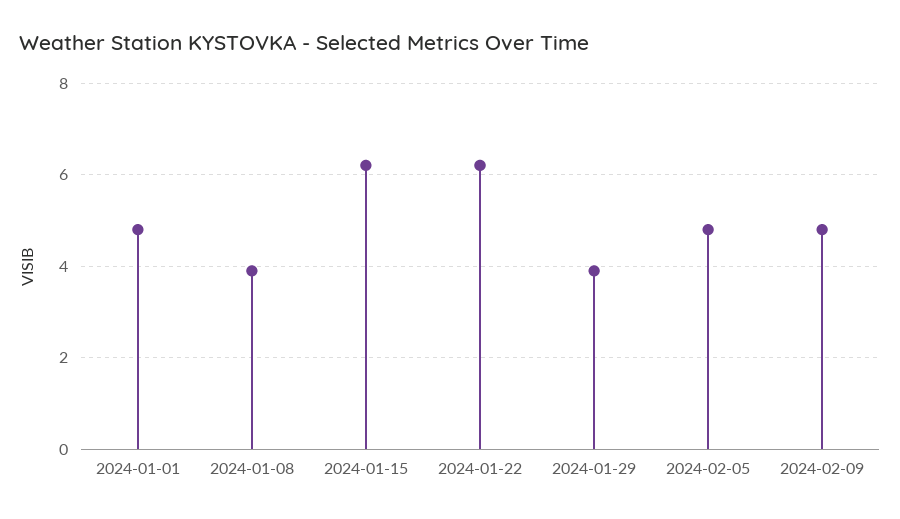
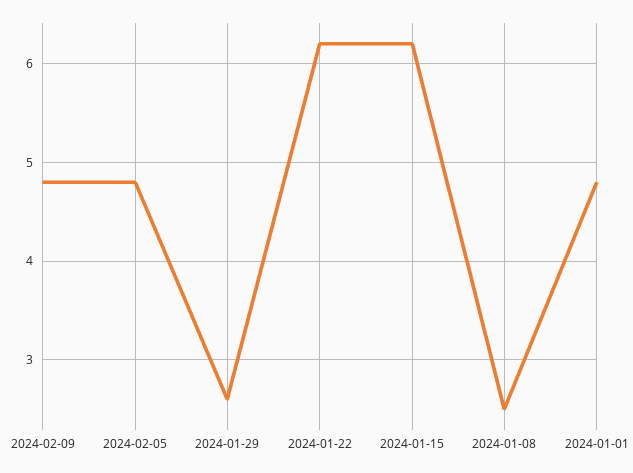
  {
    "2024-01-01": 4.8,
-   "2024-01-08": 4,
+   "2024-01-08": 2.5,
    "2024-01-15": 6.2,
    "2024-01-22": 6.2,
-   "2024-01-29": 4,
+   "2024-01-29": 2.6,
    "2024-02-05": 4.8,
    "2024-02-09": 4.8
  }

